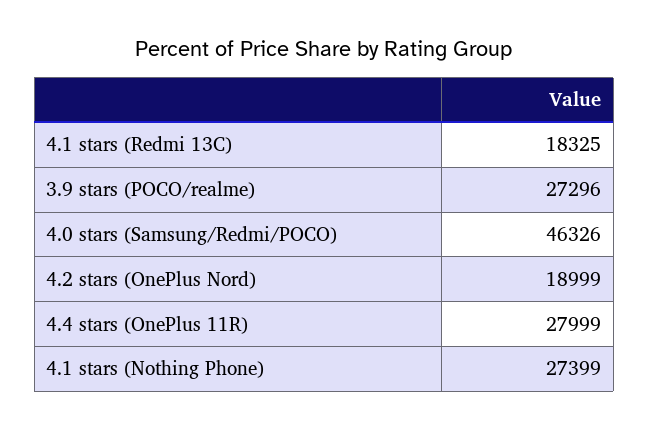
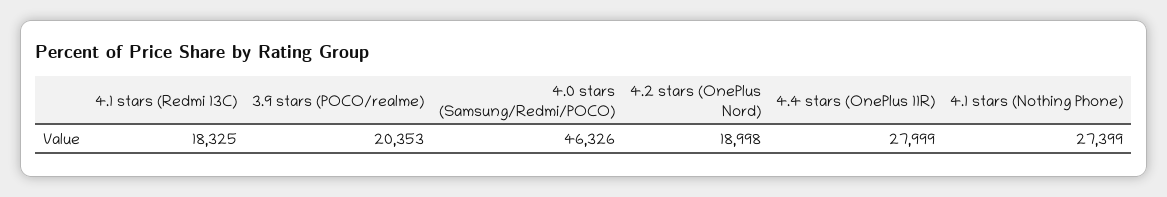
  {
    "4.1 stars (Redmi 13C)": 18325,
-   "3.9 stars (POCO/realme)": 27296,
+   "3.9 stars (POCO/realme)": 20353,
    "4.0 stars (Samsung/Redmi/POCO)": 46326,
-   "4.2 stars (OnePlus Nord)": 18999,
+   "4.2 stars (OnePlus Nord)": 18998,
    "4.4 stars (OnePlus 11R)": 27999,
    "4.1 stars (Nothing Phone)": 27399
  }

